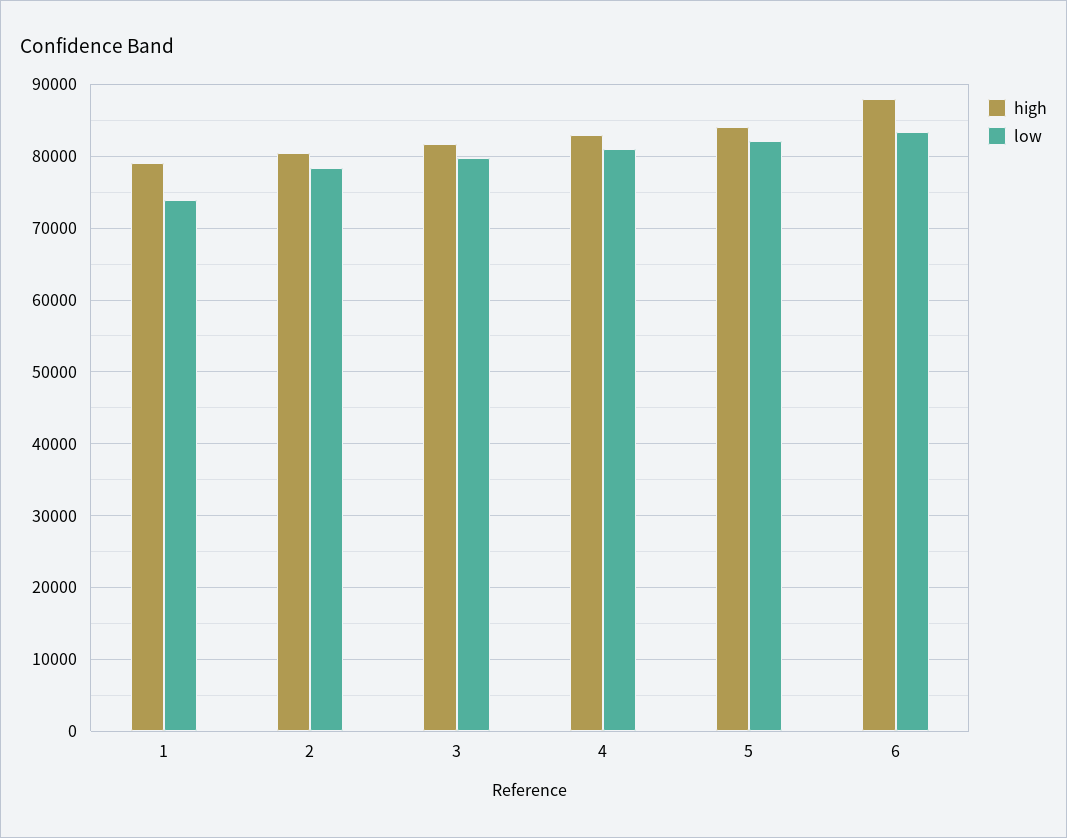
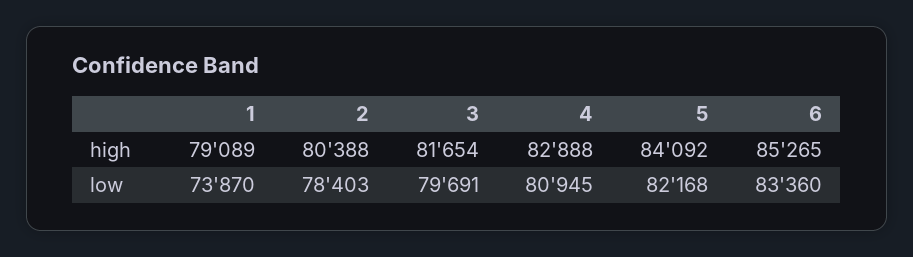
  {
    "high": {
      "1": 79089,
      "2": 80388,
      "3": 81654,
      "4": 82888,
      "5": 84092,
-     "6": 88000
+     "6": 85265
    },
    "low": {
      "1": 73870,
      "2": 78403,
      "3": 79691,
      "4": 80945,
      "5": 82168,
      "6": 83360
    }
  }

